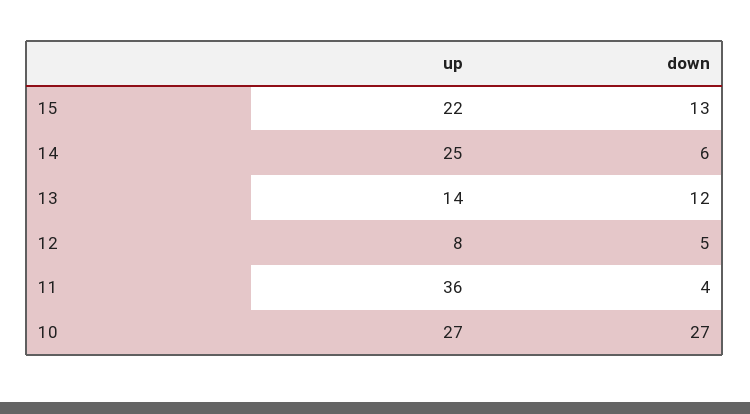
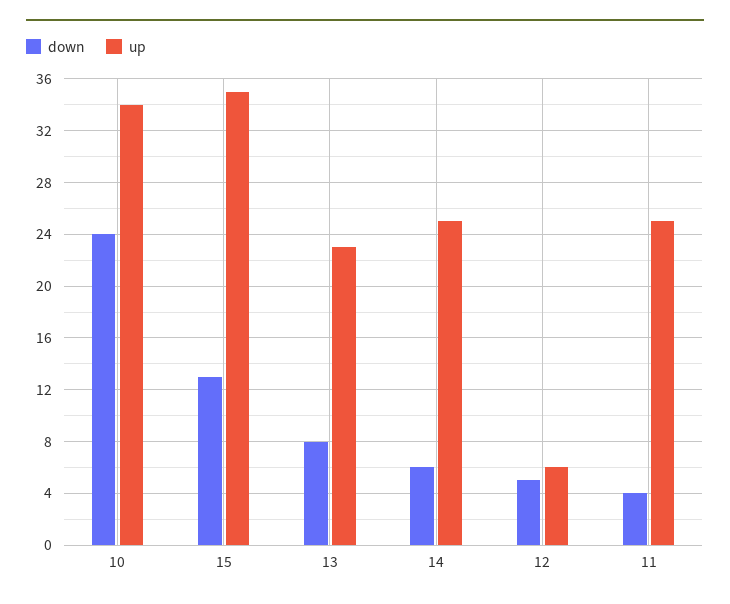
  {
    "up": {
-     "15": 22,
+     "15": 35,
      "14": 25,
-     "13": 14,
+     "13": 23,
-     "12": 8,
+     "12": 6,
-     "11": 36,
+     "11": 25,
-     "10": 27
+     "10": 34
    },
    "down": {
      "15": 13,
      "14": 6,
-     "13": 12,
+     "13": 8,
      "12": 5,
      "11": 4,
-     "10": 27
+     "10": 24
    }
  }

